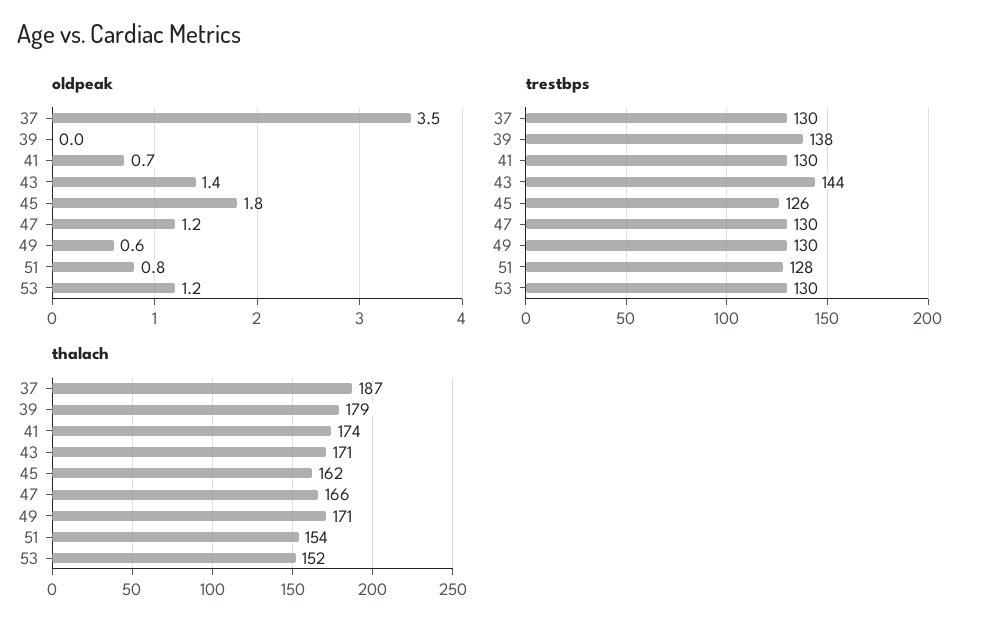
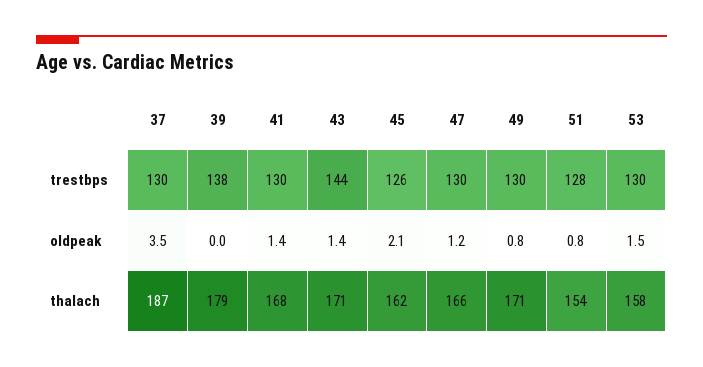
  {
    "oldpeak": {
      "37": 3.5,
      "39": 0,
-     "41": 0.7,
+     "41": 1.4,
      "43": 1.4,
-     "45": 1.8,
+     "45": 2.1,
      "47": 1.2,
-     "49": 0.6,
+     "49": 0.8,
      "51": 0.8,
-     "53": 1.2
+     "53": 1.5
    },
    "trestbps": {
      "37": 130,
      "39": 138,
      "41": 130,
      "43": 144,
      "45": 126,
      "47": 130,
      "49": 130,
      "51": 128,
      "53": 130
    },
    "thalach": {
      "37": 187,
      "39": 179,
-     "41": 174,
+     "41": 168,
      "43": 171,
      "45": 162,
      "47": 166,
      "49": 171,
      "51": 154,
-     "53": 152
+     "53": 158
    }
  }

